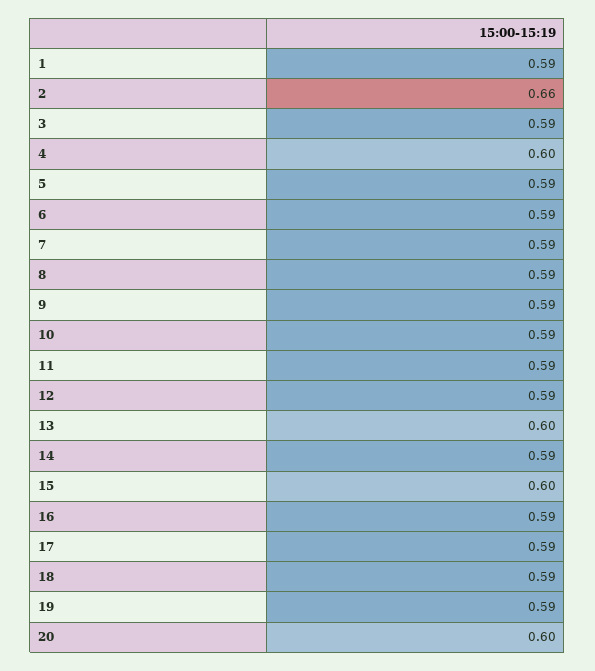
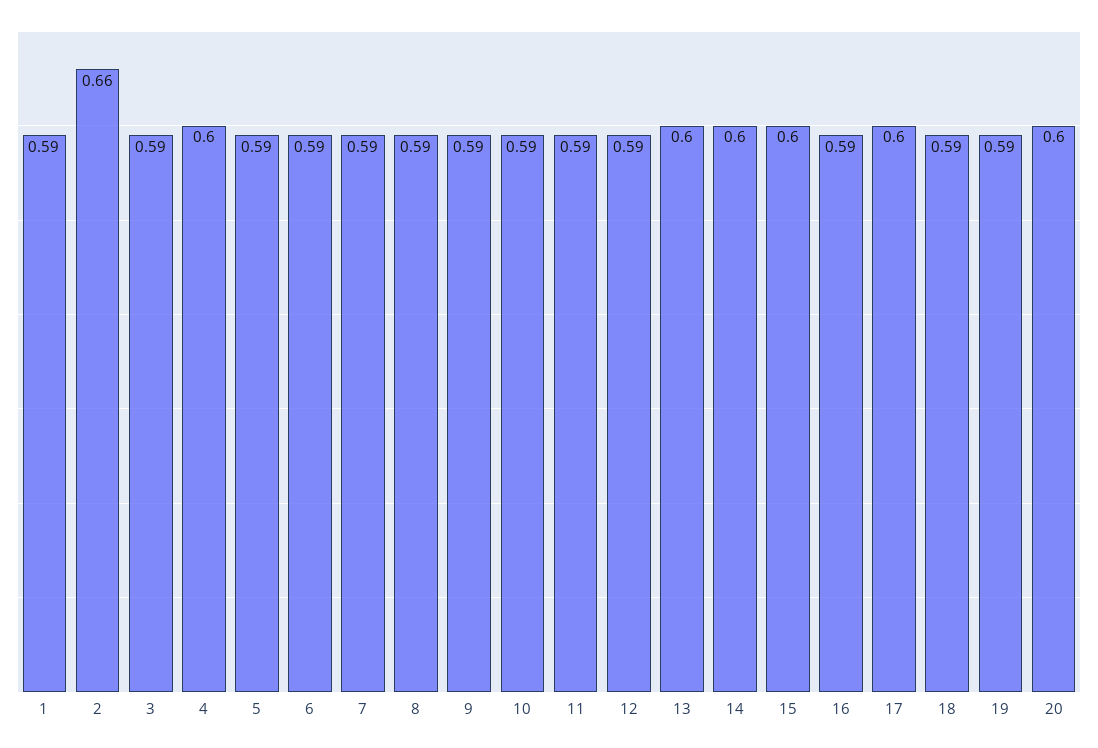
  {
    "1": 0.59,
    "2": 0.66,
    "3": 0.59,
    "4": 0.6,
    "5": 0.59,
    "6": 0.59,
    "7": 0.59,
    "8": 0.59,
    "9": 0.59,
    "10": 0.59,
    "11": 0.59,
    "12": 0.59,
    "13": 0.6,
-   "14": 0.59,
+   "14": 0.6,
    "15": 0.6,
    "16": 0.59,
-   "17": 0.59,
+   "17": 0.6,
    "18": 0.59,
    "19": 0.59,
    "20": 0.6
  }

